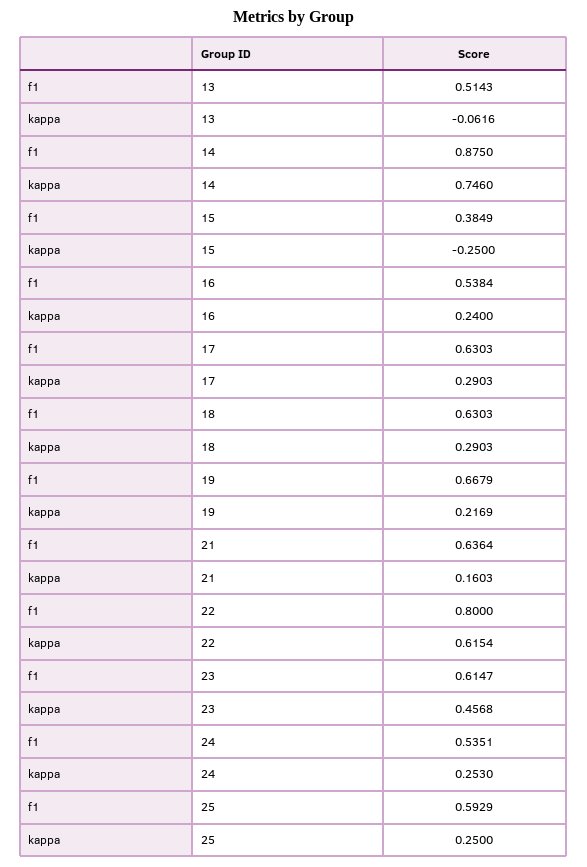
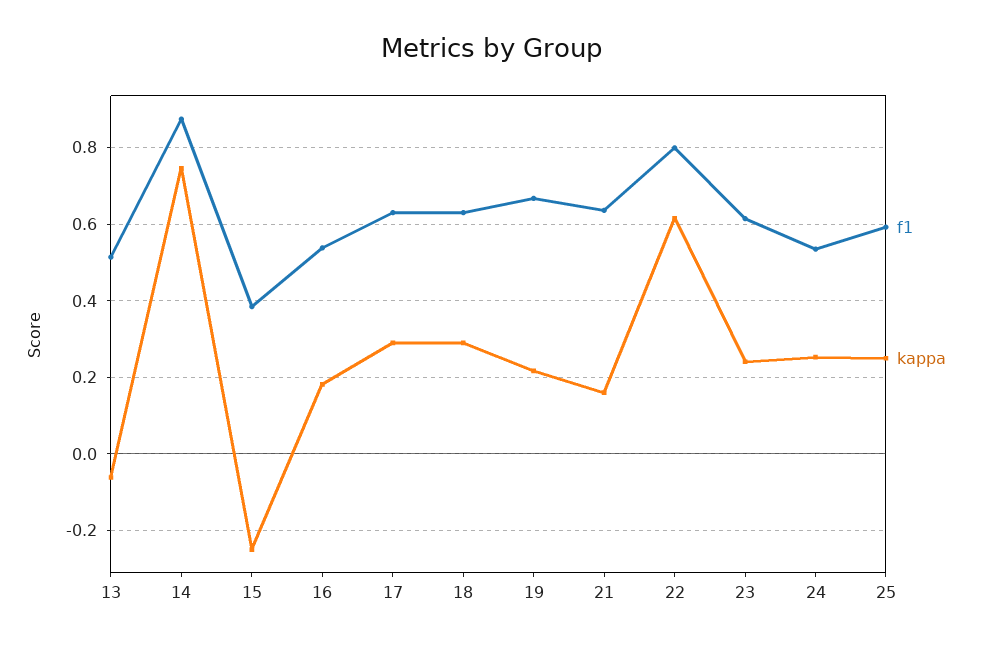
  {
    "f1": {
      "13": 0.5143,
      "14": 0.875,
      "15": 0.3849,
      "16": 0.5384,
      "17": 0.6303,
      "18": 0.6303,
      "19": 0.6679,
      "21": 0.6364,
      "22": 0.8,
      "23": 0.6147,
      "24": 0.5351,
      "25": 0.5929
    },
    "kappa": {
      "13": -0.0616,
      "14": 0.746,
      "15": -0.25,
-     "16": 0.24,
+     "16": 0.18,
      "17": 0.2903,
      "18": 0.2903,
      "19": 0.2169,
      "21": 0.1603,
      "22": 0.6154,
-     "23": 0.4568,
+     "23": 0.24,
      "24": 0.253,
      "25": 0.25
    }
  }

